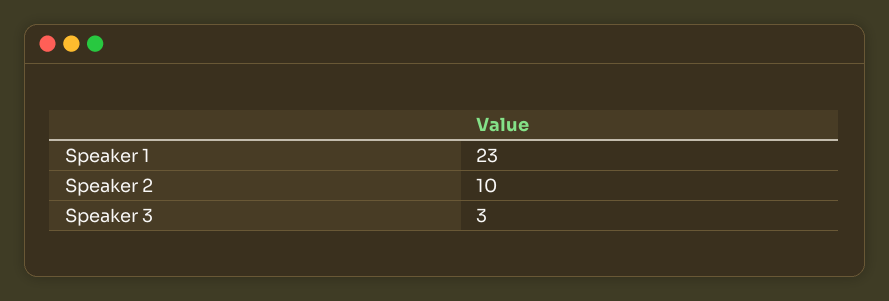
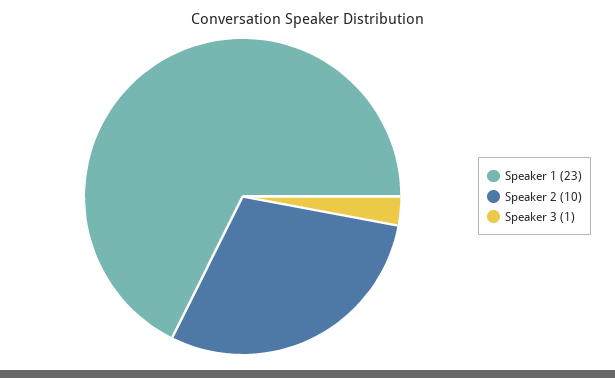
  {
    "Speaker 1": 23,
    "Speaker 2": 10,
-   "Speaker 3": 3
+   "Speaker 3": 1
  }

